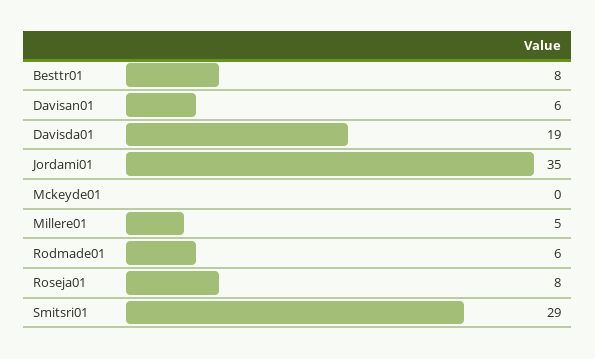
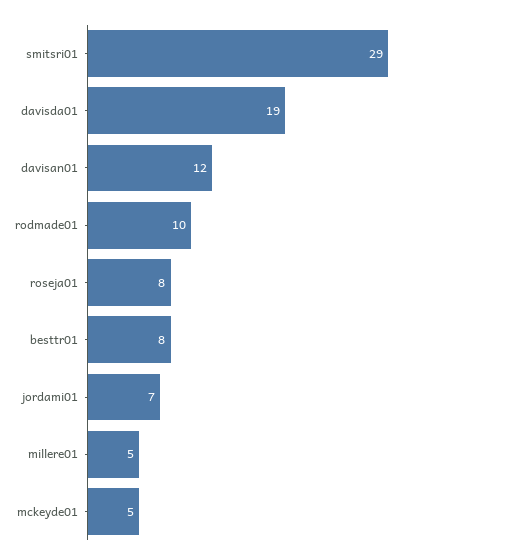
  {
    "Besttr01": 8,
-   "Davisan01": 6,
+   "Davisan01": 12,
    "Davisda01": 19,
-   "Jordami01": 35,
+   "Jordami01": 7,
-   "Mckeyde01": 0,
+   "Mckeyde01": 5,
    "Millere01": 5,
-   "Rodmade01": 6,
+   "Rodmade01": 10,
    "Roseja01": 8,
    "Smitsri01": 29
  }

